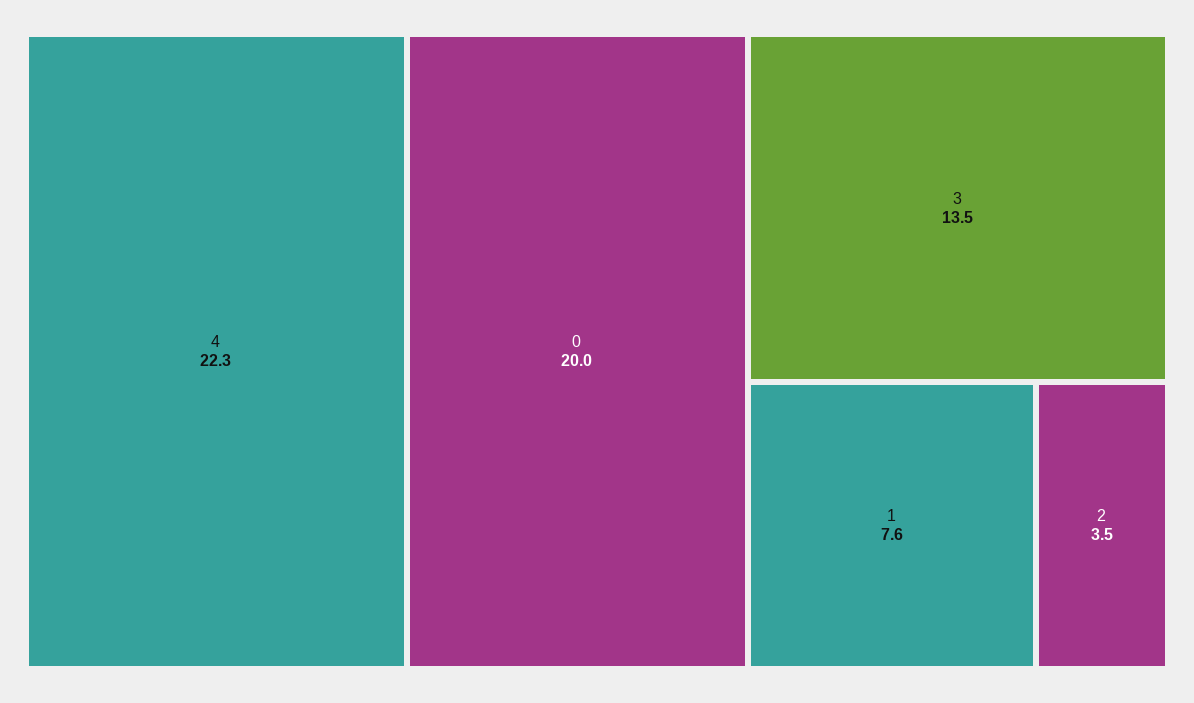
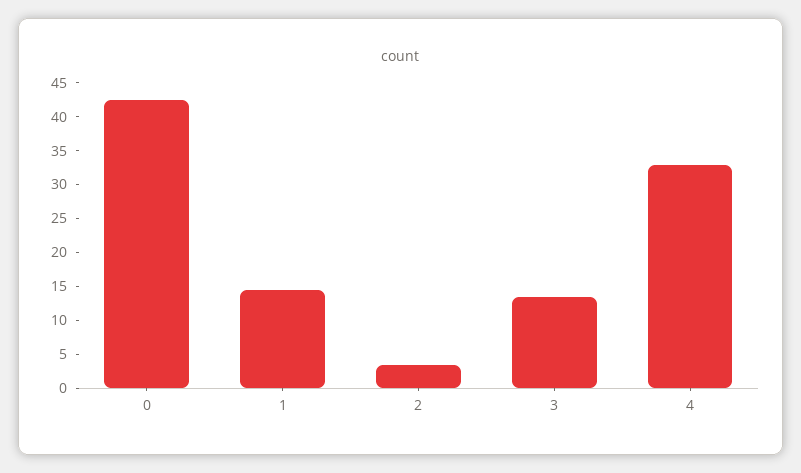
  {
-   "4": 22.3,
+   "4": 32.5,
-   "0": 20,
+   "0": 42.5,
    "3": 13.5,
-   "1": 7.6,
+   "1": 15,
    "2": 3.5
  }

